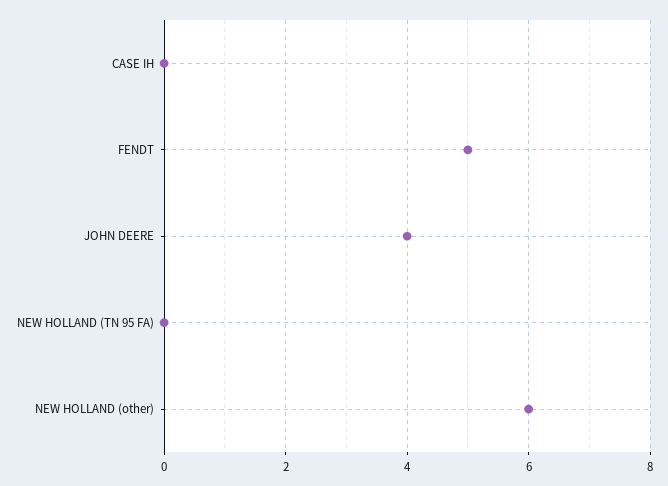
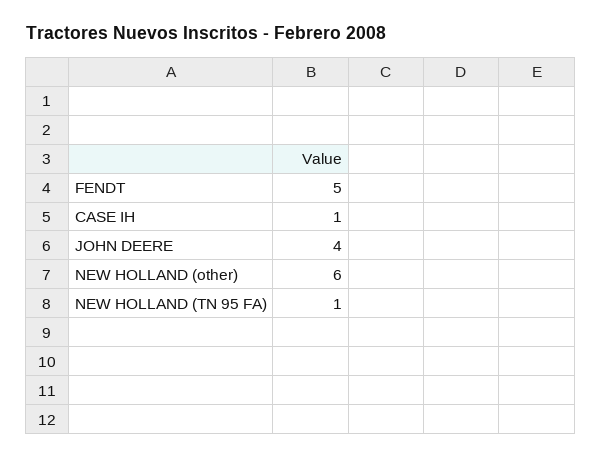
  {
-   "CASE IH": 0,
+   "CASE IH": 1,
    "FENDT": 5,
    "JOHN DEERE": 4,
-   "NEW HOLLAND (TN 95 FA)": 0,
+   "NEW HOLLAND (TN 95 FA)": 1,
    "NEW HOLLAND (other)": 6
  }

